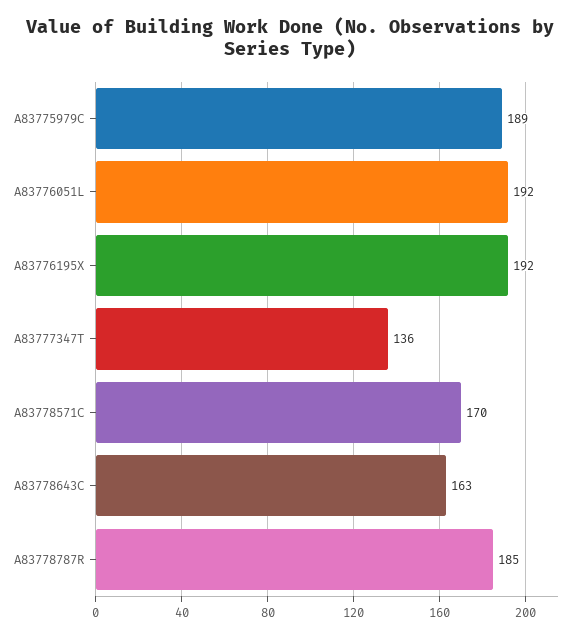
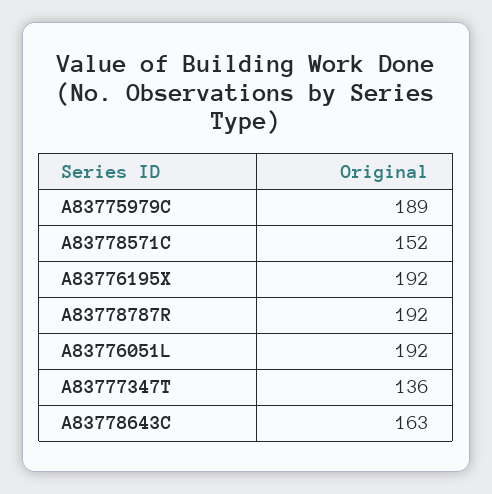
  {
    "A83775979C": 189,
    "A83776051L": 192,
    "A83776195X": 192,
    "A83777347T": 136,
-   "A83778571C": 170,
+   "A83778571C": 152,
    "A83778643C": 163,
-   "A83778787R": 185
+   "A83778787R": 192
  }

